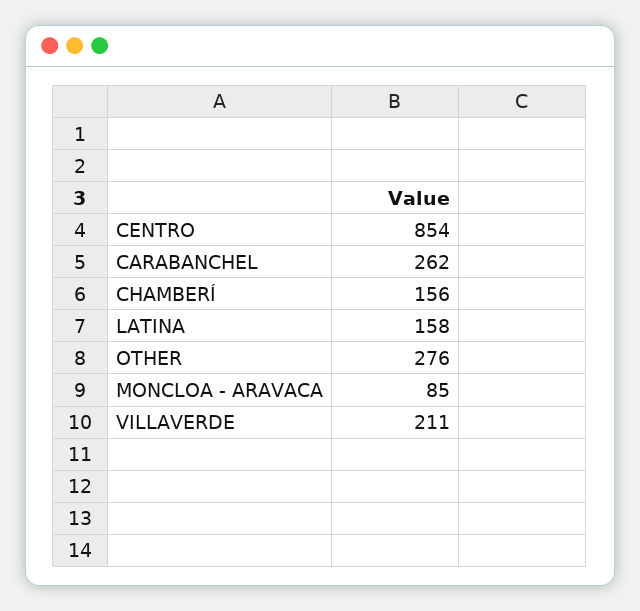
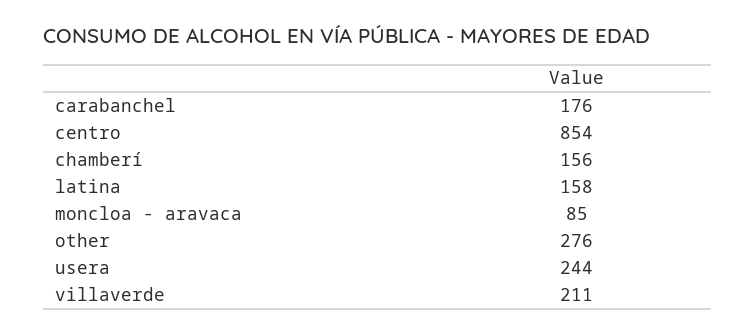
  {
    "CENTRO": 854,
-   "CARABANCHEL": 262,
+   "CARABANCHEL": 176,
    "CHAMBERÍ": 156,
    "LATINA": 158,
    "OTHER": 276,
    "MONCLOA - ARAVACA": 85,
-   "VILLAVERDE": 211
+   "VILLAVERDE": 211,
+   "usera": 244
  }

